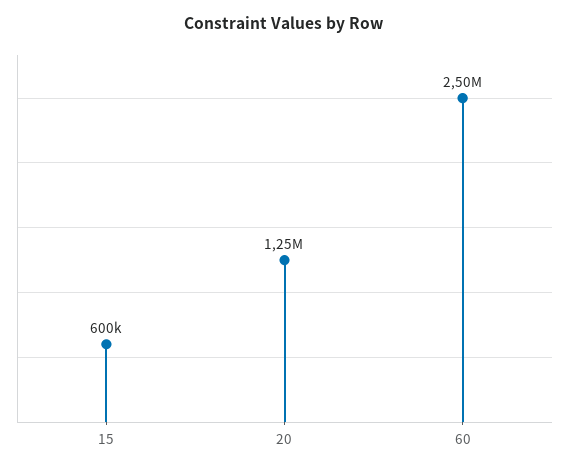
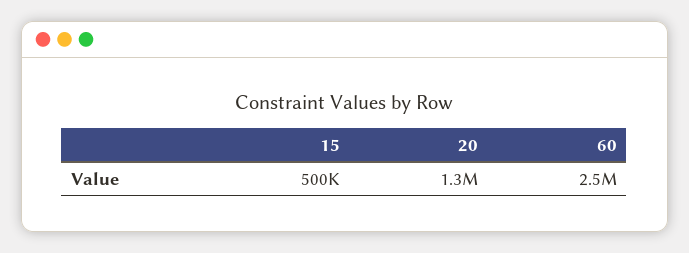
  {
-   "15": 600000,
+   "15": 500000,
    "20": 1250000,
    "60": 2500000
  }

